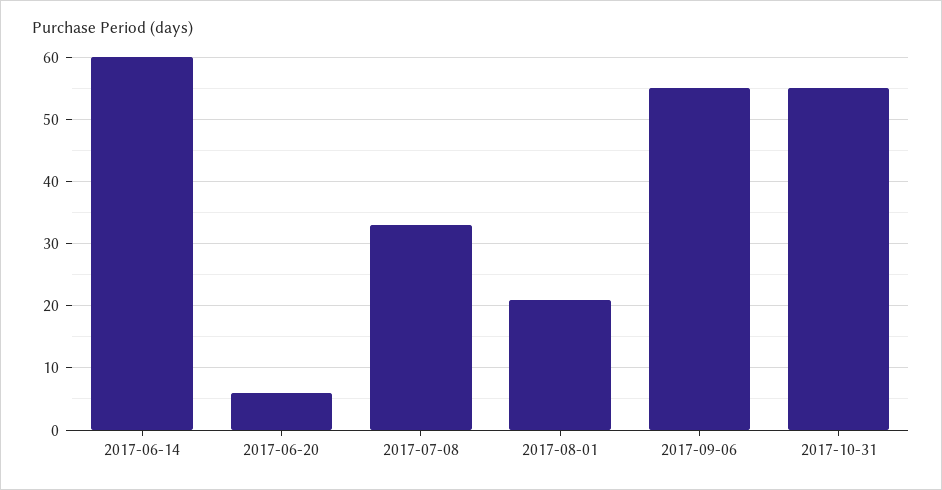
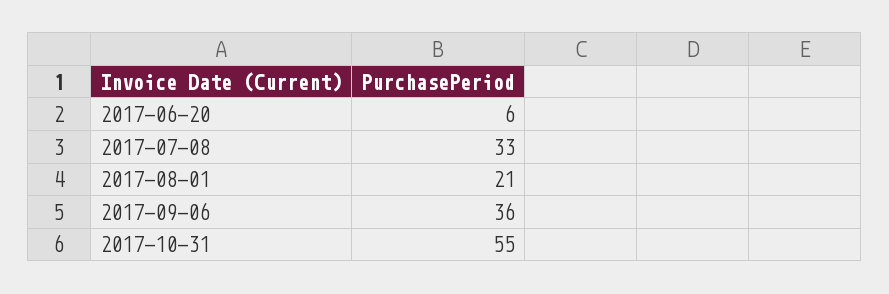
  {
-   "2017-06-14": 60,
    "2017-06-20": 6,
    "2017-07-08": 33,
    "2017-08-01": 21,
-   "2017-09-06": 55,
+   "2017-09-06": 36,
    "2017-10-31": 55
  }

